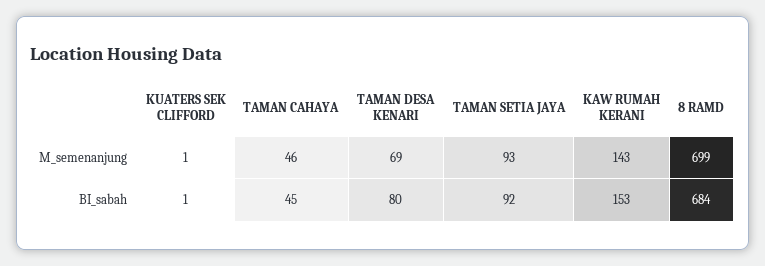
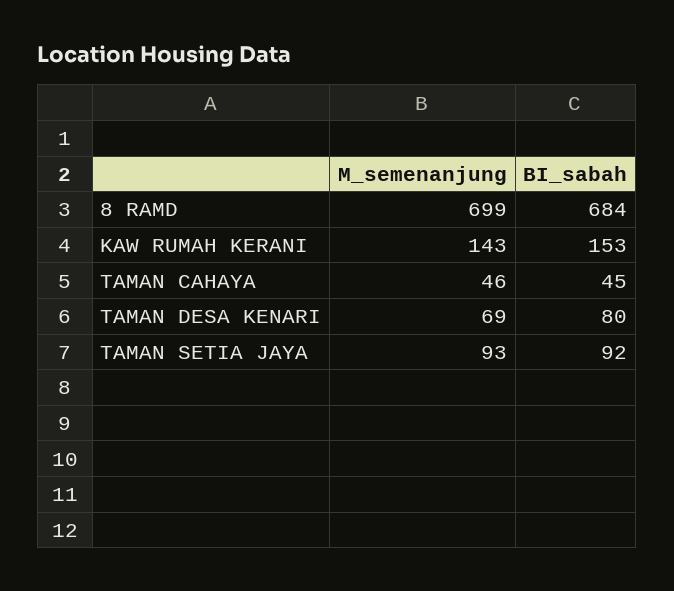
  {
-   "KUATERS SEK CLIFFORD": {
-     "M_semenanjung": 1,
-     "BI_sabah": 1
-   },
    "TAMAN CAHAYA": {
      "M_semenanjung": 46,
      "BI_sabah": 45
    },
    "TAMAN DESA KENARI": {
      "M_semenanjung": 69,
      "BI_sabah": 80
    },
    "TAMAN SETIA JAYA": {
      "M_semenanjung": 93,
      "BI_sabah": 92
    },
    "KAW RUMAH KERANI": {
      "M_semenanjung": 143,
      "BI_sabah": 153
    },
    "8 RAMD": {
      "M_semenanjung": 699,
      "BI_sabah": 684
    }
  }

